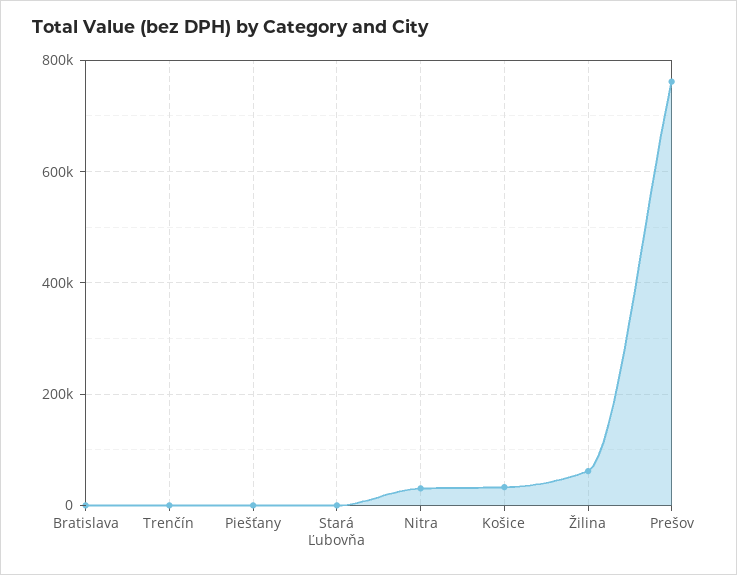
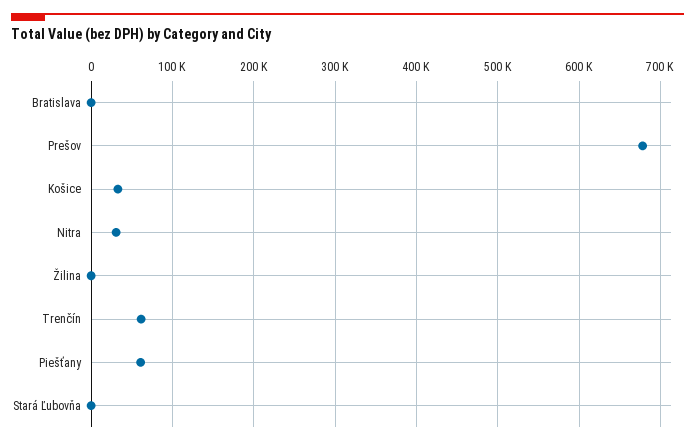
  {
    "Bratislava": 0,
-   "Trenčín": 0,
+   "Trenčín": 60000,
-   "Piešťany": 0,
+   "Piešťany": 60000,
    "Stará Ľubovňa": 0,
    "Nitra": 30000,
    "Košice": 30000,
-   "Žilina": 60000,
+   "Žilina": 0,
-   "Prešov": 760000
+   "Prešov": 680000
  }

